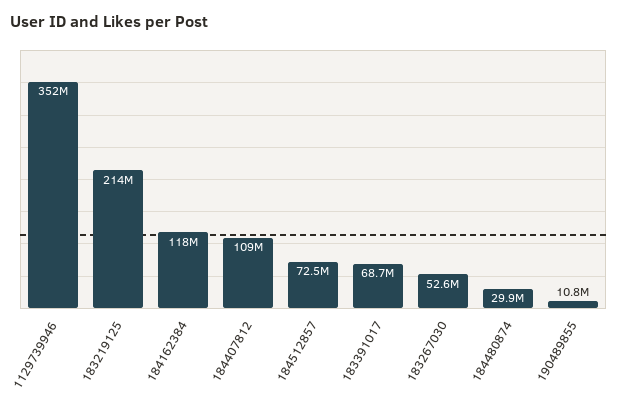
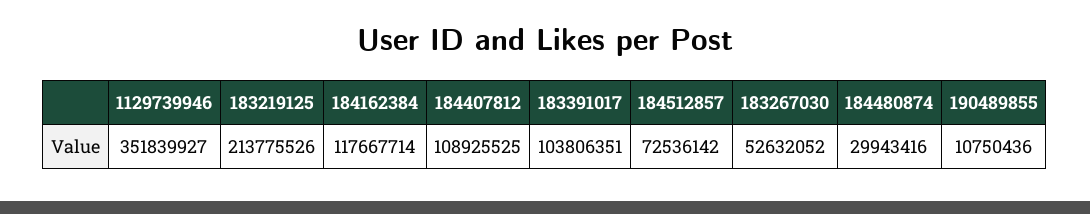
  {
    "1129739946": 351839927,
    "183219125": 213775526,
    "184162384": 117667714,
    "184407812": 108925525,
    "184512857": 72536142,
-   "183391017": 68700000,
+   "183391017": 103806351,
    "183267030": 52632052,
    "184480874": 29943416,
    "190489855": 10750436
  }

